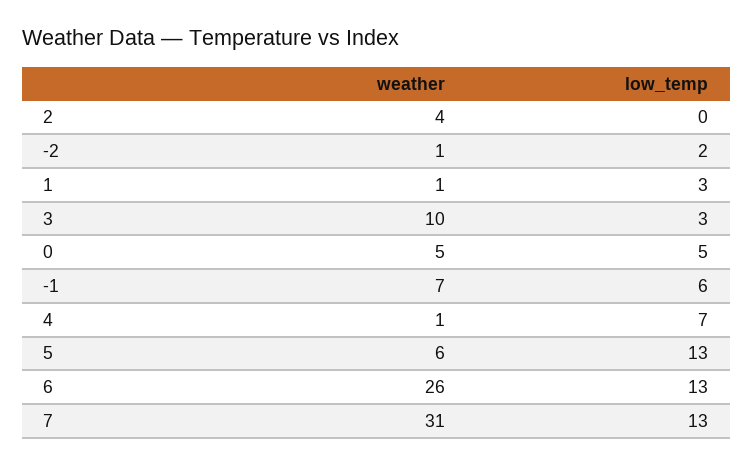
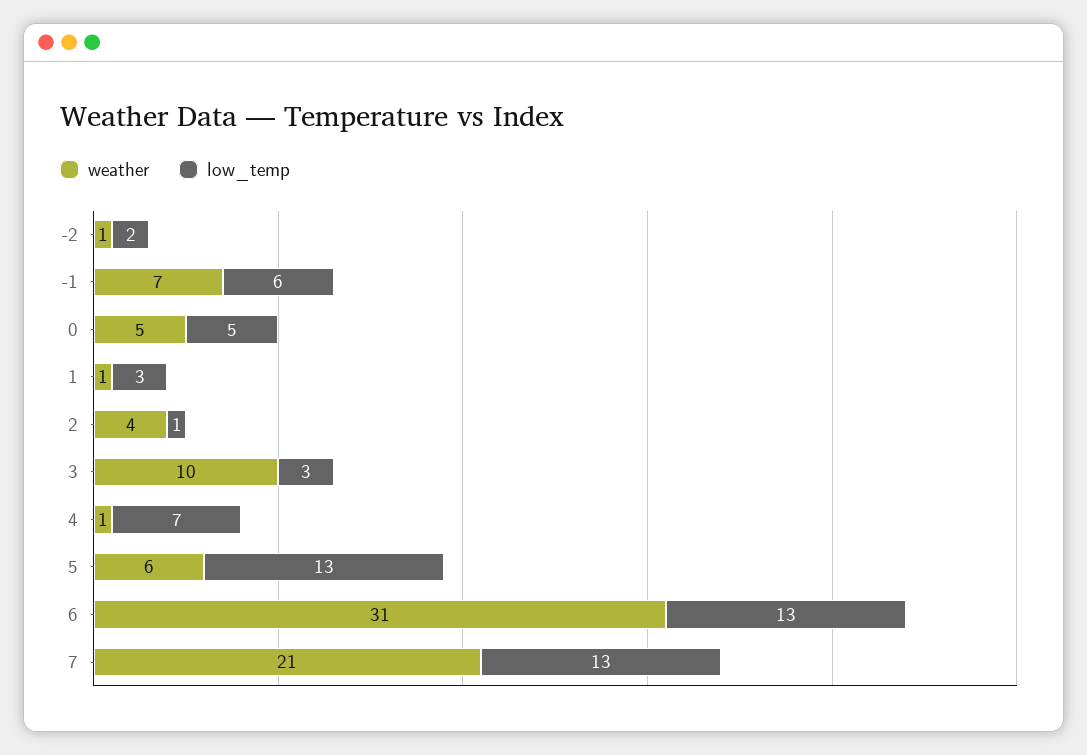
  {
    "weather": {
      "2": 4,
      "-2": 1,
      "1": 1,
      "3": 10,
      "0": 5,
      "-1": 7,
      "4": 1,
      "5": 6,
-     "6": 26,
+     "6": 31,
-     "7": 31
+     "7": 21
    },
    "low_temp": {
-     "2": 0,
+     "2": 1,
      "-2": 2,
      "1": 3,
      "3": 3,
      "0": 5,
      "-1": 6,
      "4": 7,
      "5": 13,
      "6": 13,
      "7": 13
    }
  }

